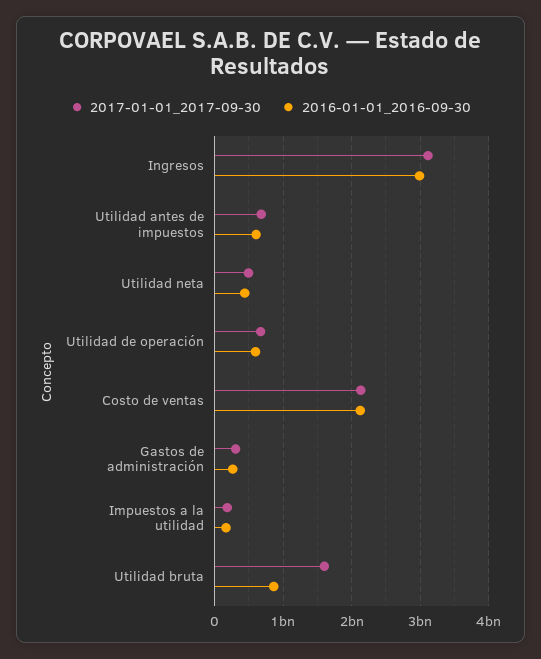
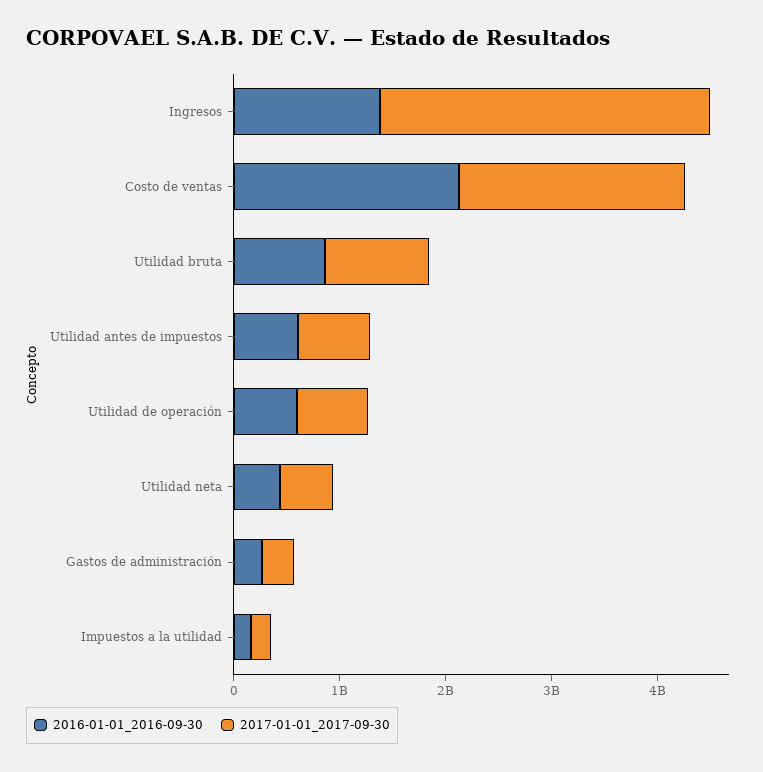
  {
    "2017-01-01_2017-09-30": {
      "Ingresos": 3100000000,
      "Utilidad antes de impuestos": 700000000,
      "Utilidad neta": 500000000,
      "Utilidad de operación": 700000000,
      "Costo de ventas": 2100000000,
      "Gastos de administración": 300000000,
      "Impuestos a la utilidad": 200000000,
-     "Utilidad bruta": 1600000000
+     "Utilidad bruta": 1000000000
    },
    "2016-01-01_2016-09-30": {
-     "Ingresos": 3000000000,
+     "Ingresos": 1400000000,
      "Utilidad antes de impuestos": 600000000,
      "Utilidad neta": 400000000,
      "Utilidad de operación": 600000000,
      "Costo de ventas": 2100000000,
      "Gastos de administración": 300000000,
      "Impuestos a la utilidad": 200000000,
      "Utilidad bruta": 900000000
    }
  }

